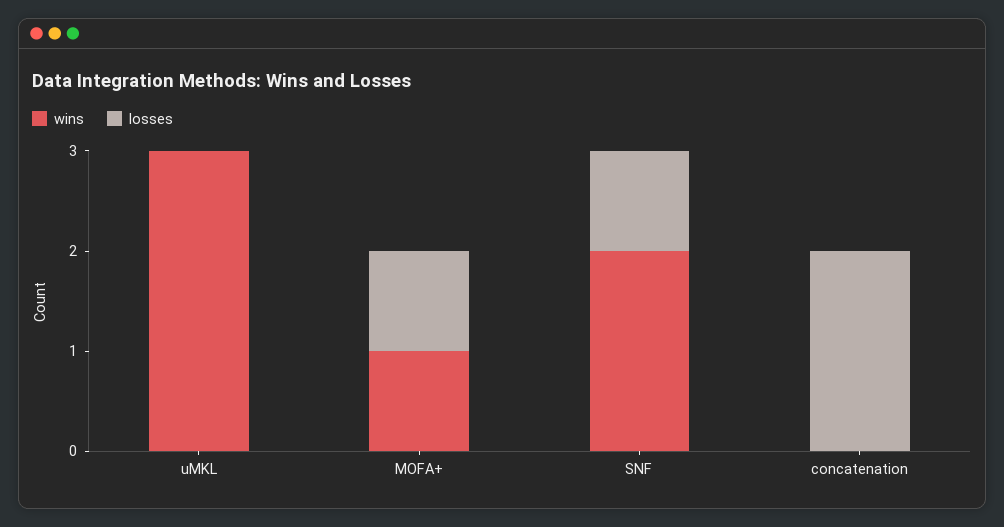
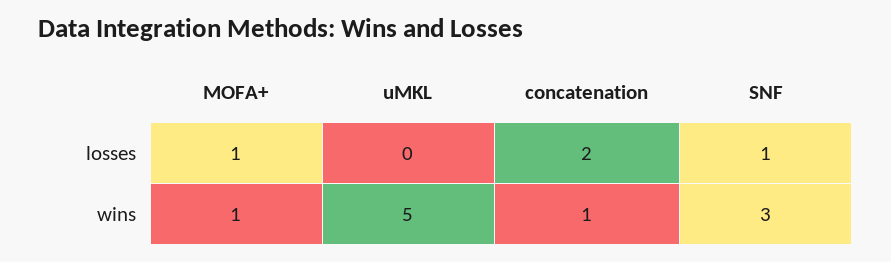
  {
    "wins": {
-     "uMKL": 3,
+     "uMKL": 5,
      "MOFA+": 1,
-     "SNF": 2,
+     "SNF": 3,
-     "concatenation": 0
+     "concatenation": 1
    },
    "losses": {
      "uMKL": 0,
      "MOFA+": 1,
      "SNF": 1,
      "concatenation": 2
    }
  }

